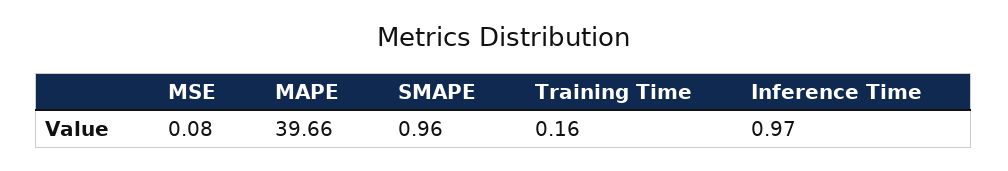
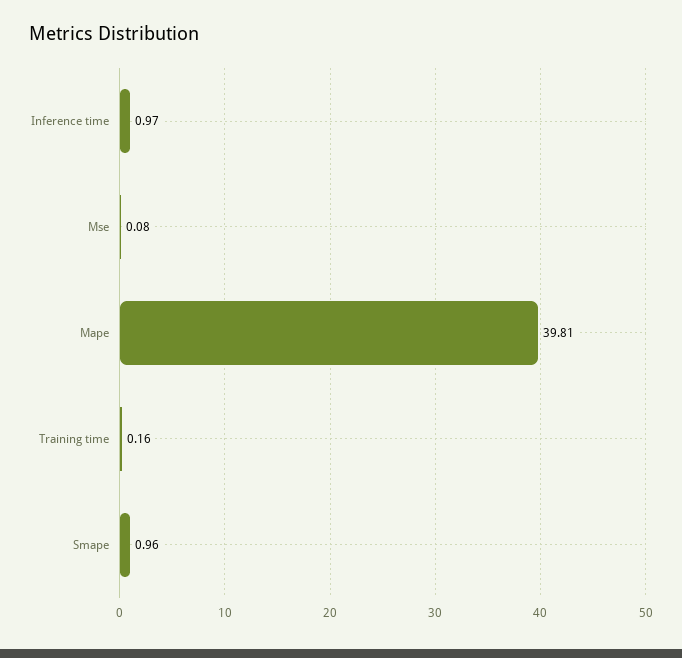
  {
    "MSE": 0.08,
-   "MAPE": 39.66,
+   "MAPE": 39.81,
    "SMAPE": 0.96,
    "Training Time": 0.16,
    "Inference Time": 0.97
  }

